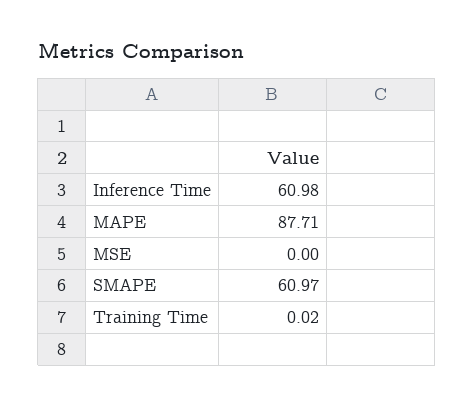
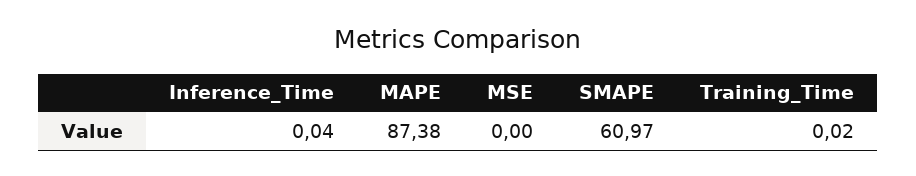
  {
-   "Inference Time": 60.98,
+   "Inference Time": 0.04,
-   "MAPE": 87.71,
+   "MAPE": 87.38,
    "MSE": 0,
    "SMAPE": 60.97,
    "Training Time": 0.02
  }

